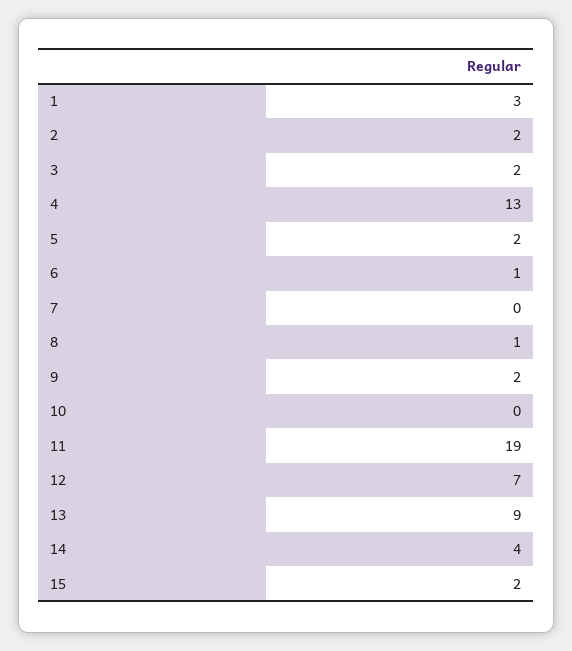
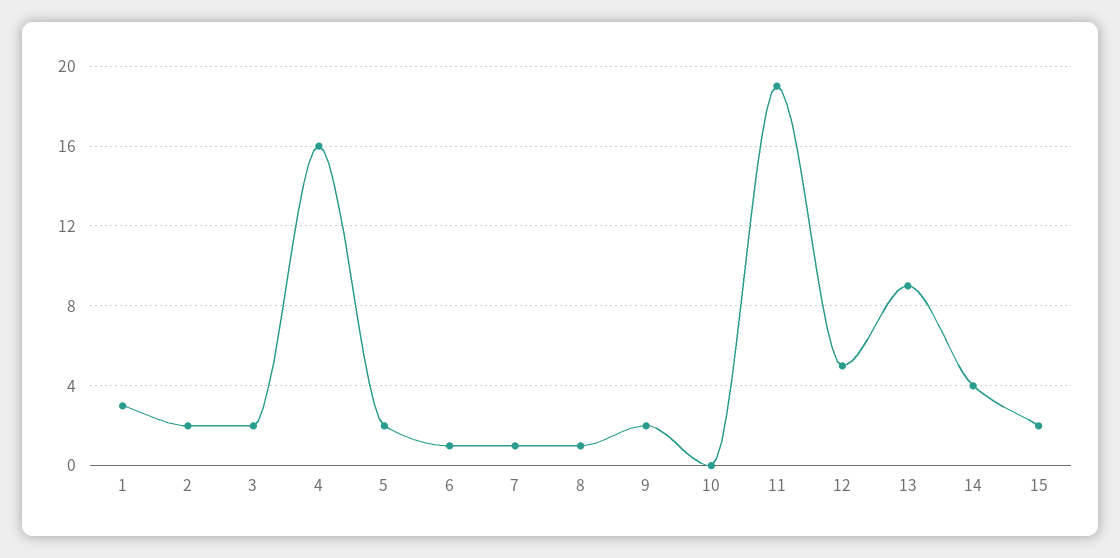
  {
    "1": 3,
    "2": 2,
    "3": 2,
-   "4": 13,
+   "4": 16,
    "5": 2,
    "6": 1,
-   "7": 0,
+   "7": 1,
    "8": 1,
    "9": 2,
    "10": 0,
    "11": 19,
-   "12": 7,
+   "12": 5,
    "13": 9,
    "14": 4,
    "15": 2
  }

